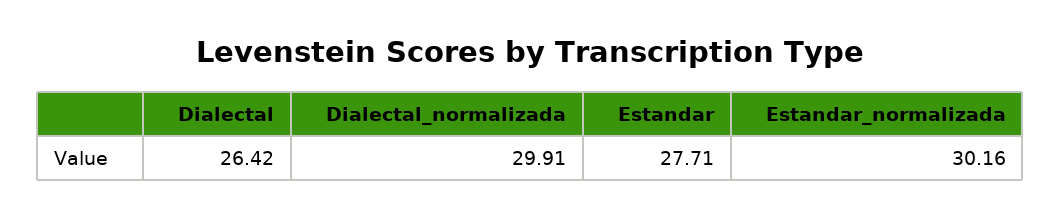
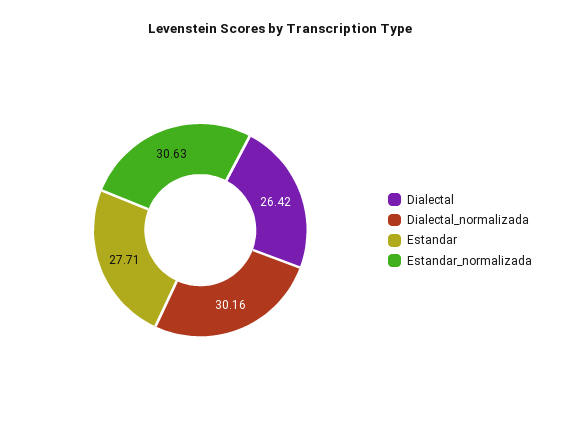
  {
    "Dialectal": 26.42,
-   "Dialectal_normalizada": 29.91,
+   "Dialectal_normalizada": 30.16,
    "Estandar": 27.71,
-   "Estandar_normalizada": 30.16
+   "Estandar_normalizada": 30.63
  }

